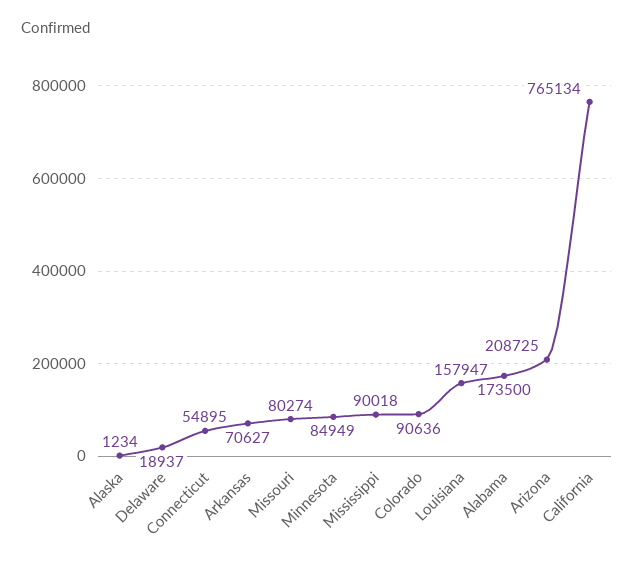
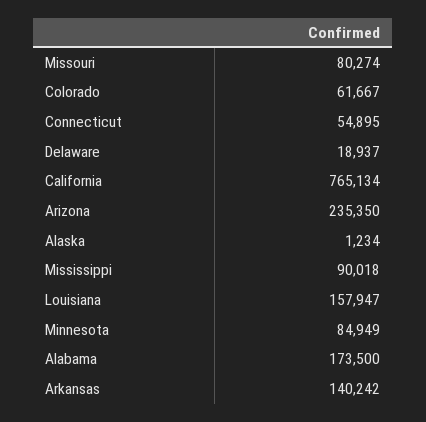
  {
    "Alaska": 1234,
    "Delaware": 18937,
    "Connecticut": 54895,
-   "Arkansas": 70627,
+   "Arkansas": 140242,
    "Missouri": 80274,
    "Minnesota": 84949,
    "Mississippi": 90018,
-   "Colorado": 90636,
+   "Colorado": 61667,
    "Louisiana": 157947,
    "Alabama": 173500,
-   "Arizona": 208725,
+   "Arizona": 235350,
    "California": 765134
  }

